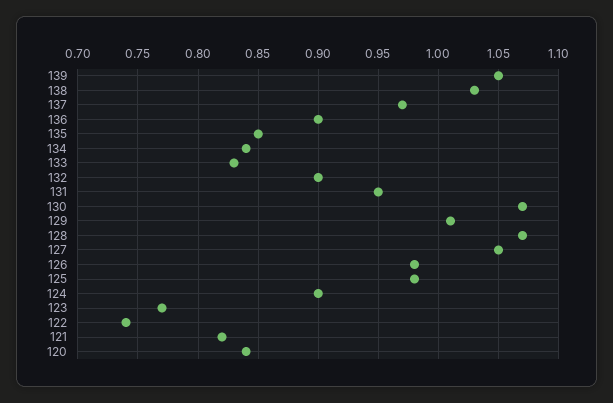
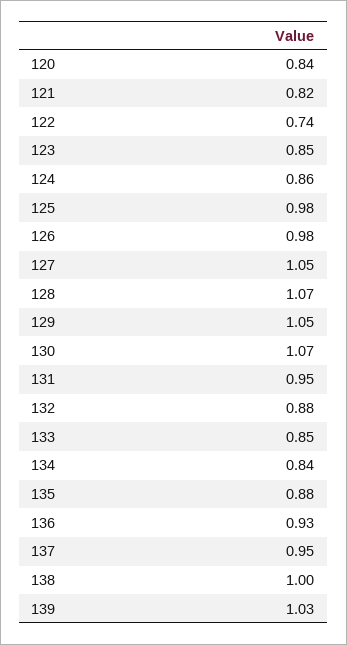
  {
-   "139": 1.05,
+   "139": 1.03,
-   "138": 1.03,
+   "138": 1,
-   "137": 0.97,
+   "137": 0.95,
-   "136": 0.9,
+   "136": 0.93,
-   "135": 0.85,
+   "135": 0.88,
    "134": 0.84,
-   "133": 0.83,
+   "133": 0.85,
-   "132": 0.9,
+   "132": 0.88,
    "131": 0.95,
    "130": 1.07,
-   "129": 1.01,
+   "129": 1.05,
    "128": 1.07,
    "127": 1.05,
    "126": 0.98,
    "125": 0.98,
-   "124": 0.9,
+   "124": 0.86,
-   "123": 0.77,
+   "123": 0.85,
    "122": 0.74,
    "121": 0.82,
    "120": 0.84
  }

